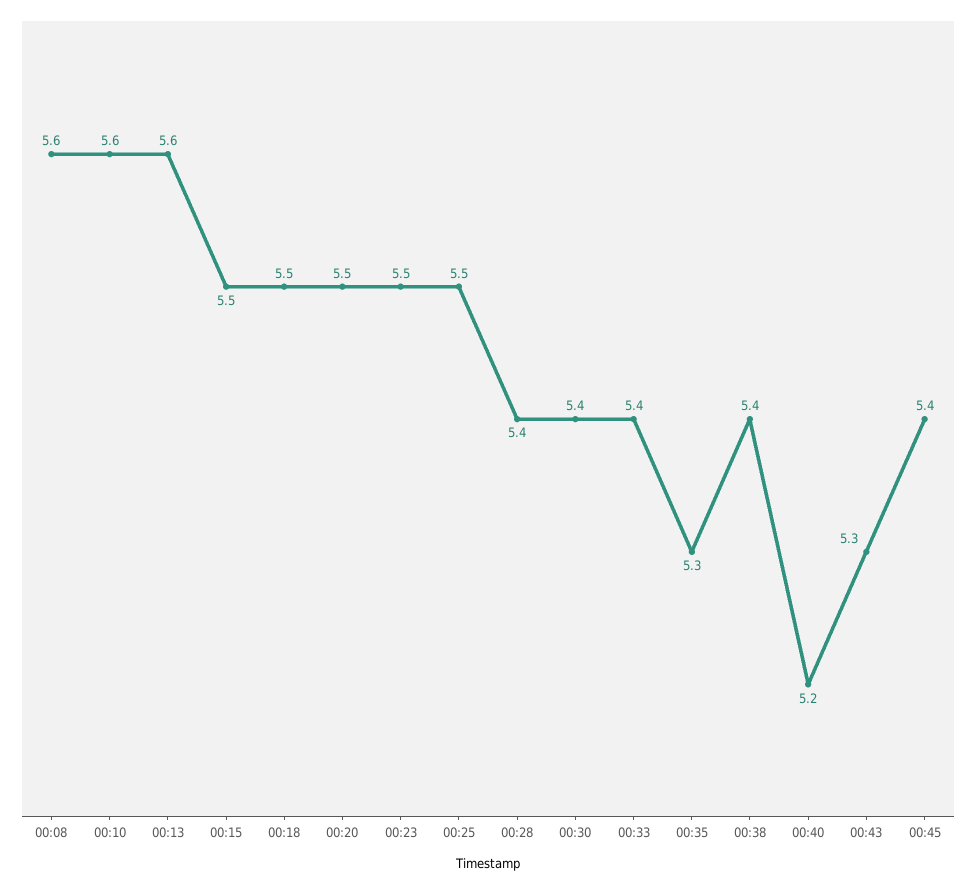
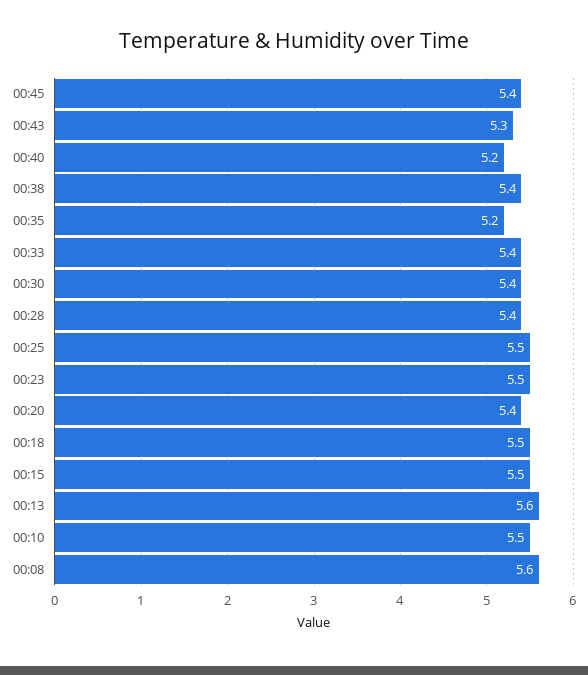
  {
    "00:08": 5.6,
-   "00:10": 5.6,
+   "00:10": 5.5,
    "00:13": 5.6,
    "00:15": 5.5,
    "00:18": 5.5,
-   "00:20": 5.5,
+   "00:20": 5.4,
    "00:23": 5.5,
    "00:25": 5.5,
    "00:28": 5.4,
    "00:30": 5.4,
    "00:33": 5.4,
-   "00:35": 5.3,
+   "00:35": 5.2,
    "00:38": 5.4,
    "00:40": 5.2,
    "00:43": 5.3,
    "00:45": 5.4
  }

